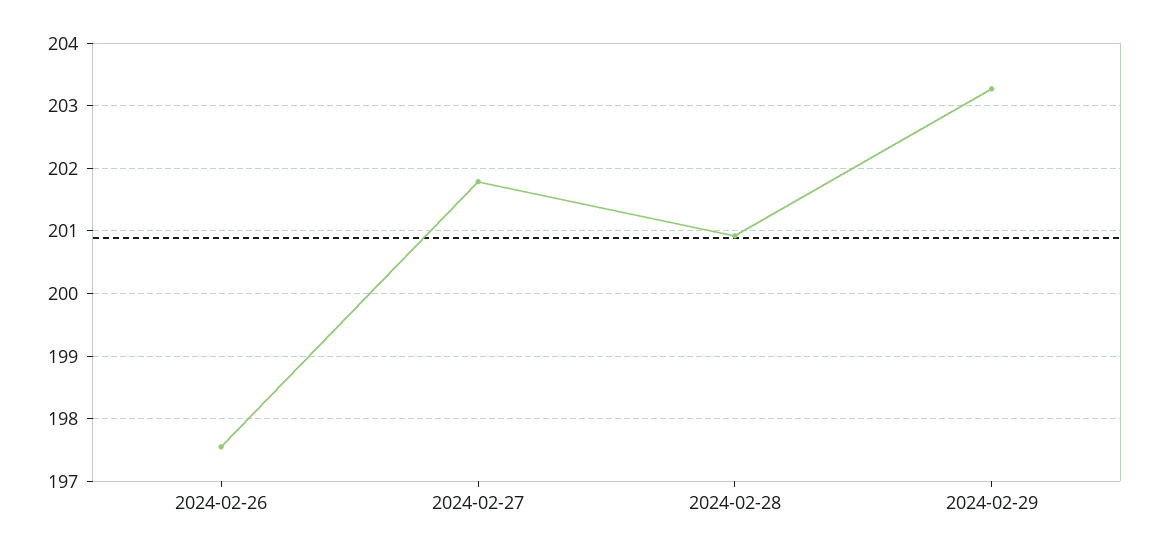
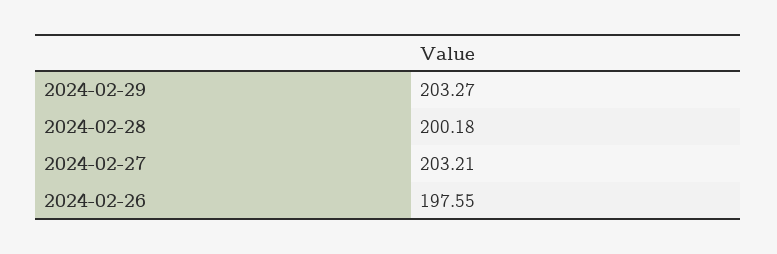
  {
    "2024-02-26": 197.55,
-   "2024-02-27": 201.8,
+   "2024-02-27": 203.21,
-   "2024-02-28": 200.9,
+   "2024-02-28": 200.18,
    "2024-02-29": 203.27
  }

